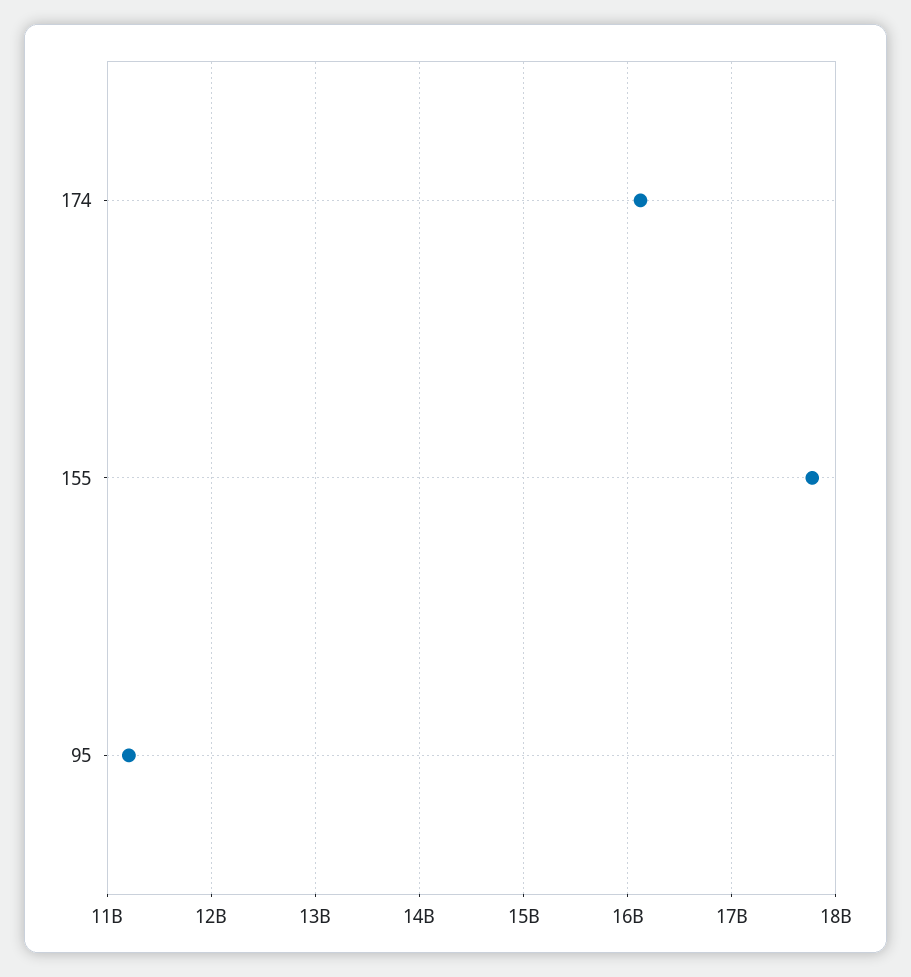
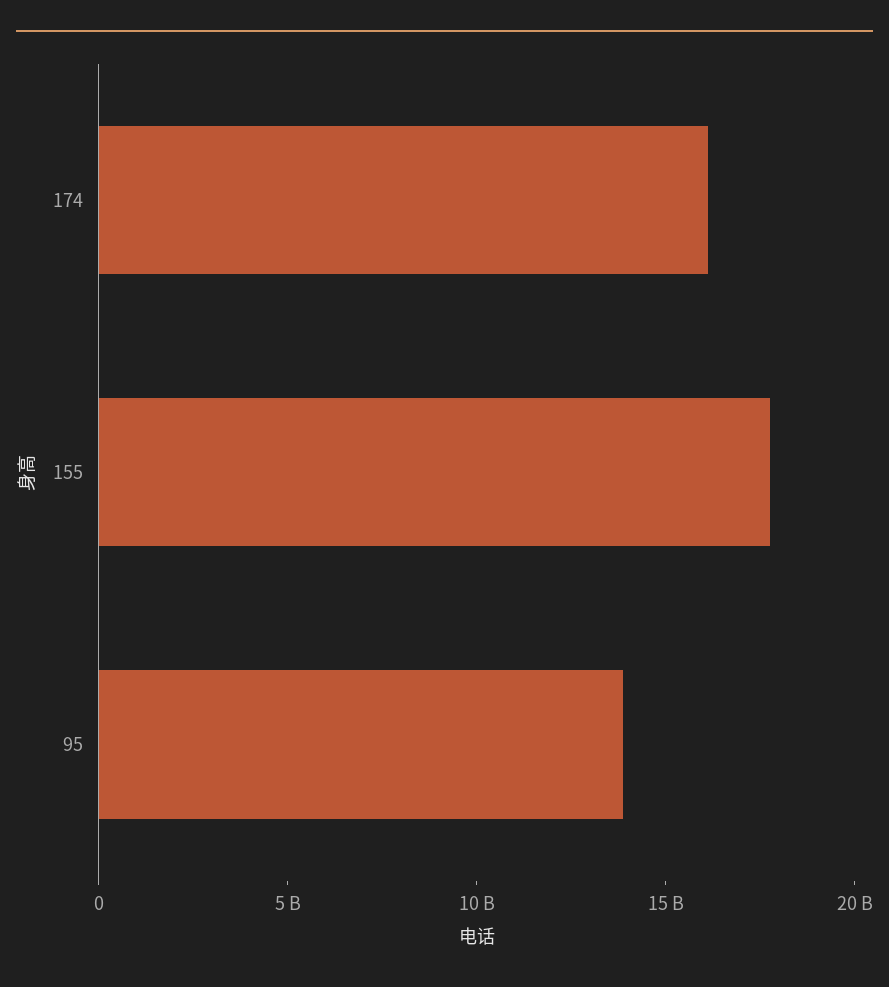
  {
    "174": 16100000000,
    "155": 17800000000,
-   "95": 11200000000
+   "95": 14000000000
  }

